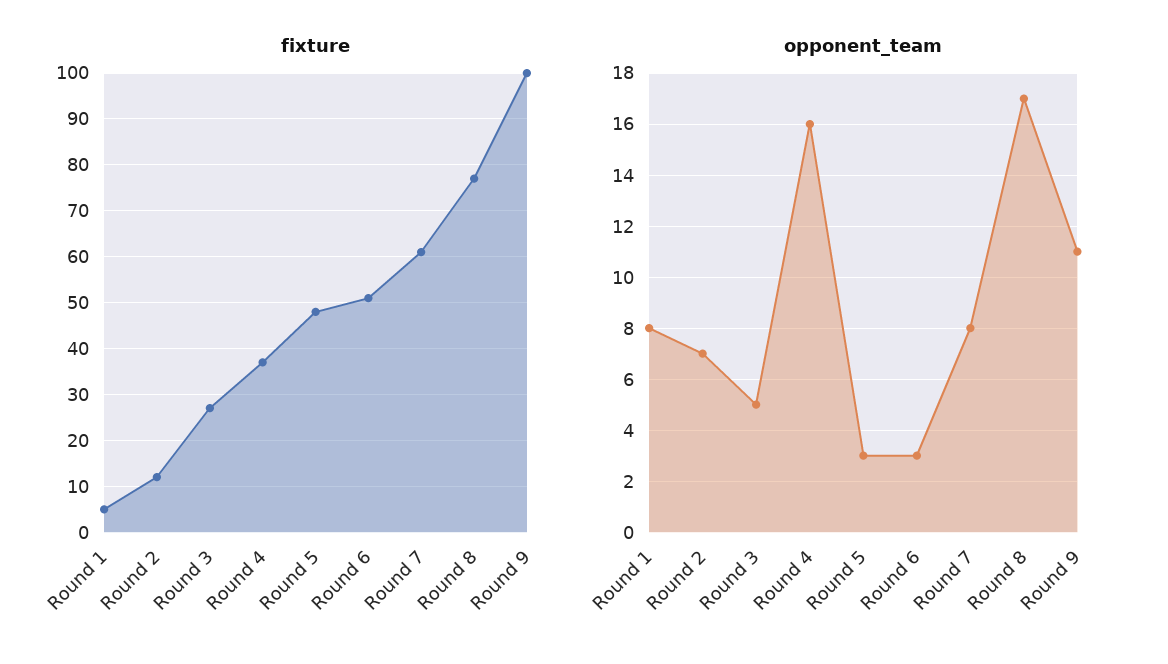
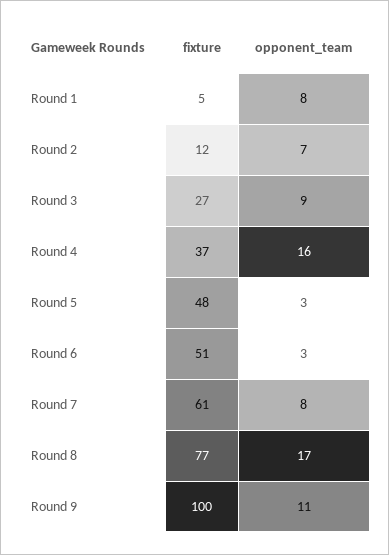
  {
    "fixture": {
      "Round 1": 5,
      "Round 2": 12,
      "Round 3": 27,
      "Round 4": 37,
      "Round 5": 48,
      "Round 6": 51,
      "Round 7": 61,
      "Round 8": 77,
      "Round 9": 100
    },
    "opponent_team": {
      "Round 1": 8,
      "Round 2": 7,
-     "Round 3": 5,
+     "Round 3": 9,
      "Round 4": 16,
      "Round 5": 3,
      "Round 6": 3,
      "Round 7": 8,
      "Round 8": 17,
      "Round 9": 11
    }
  }

